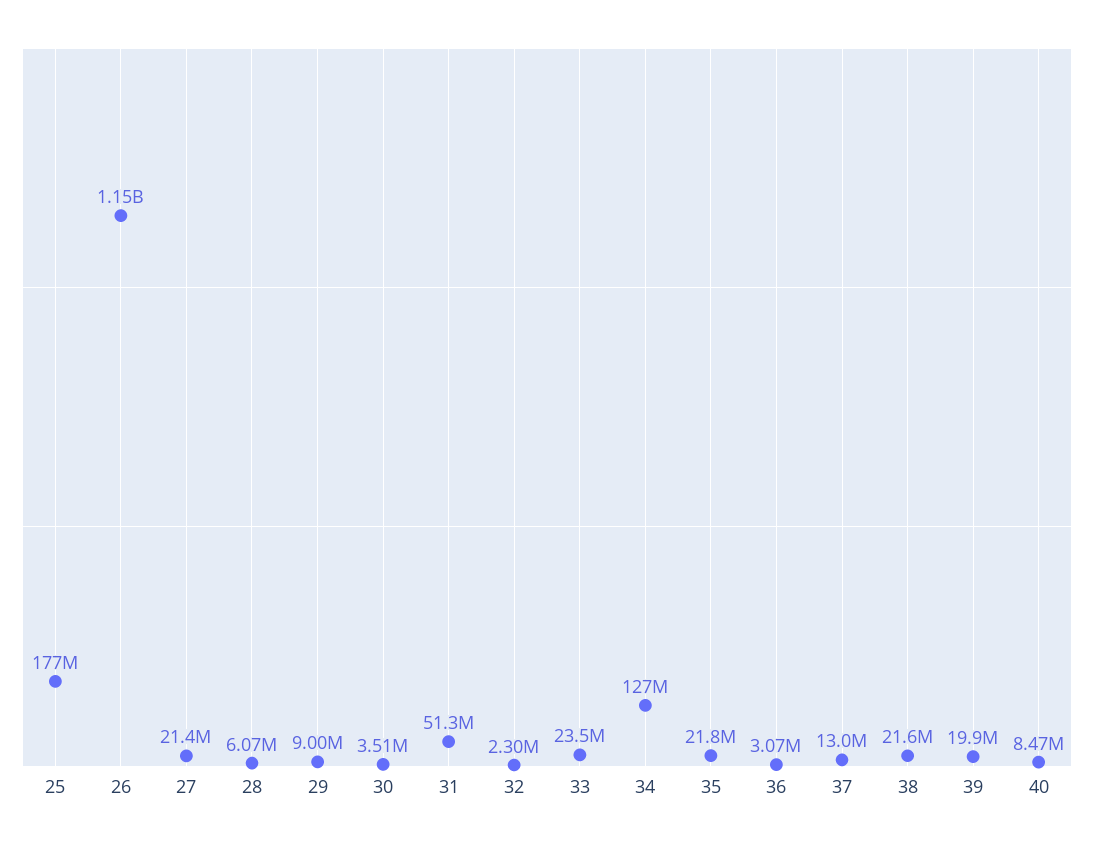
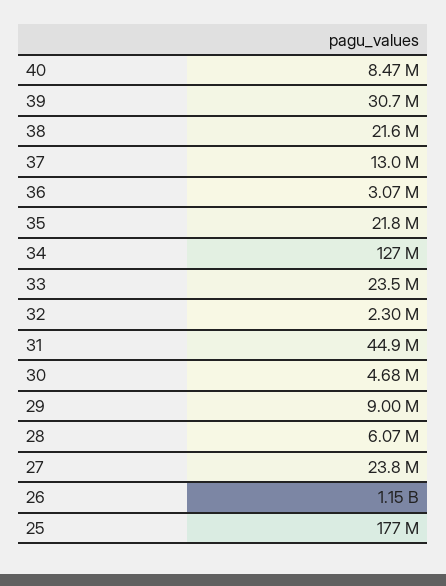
  {
    "25": 177000000,
    "26": 1150000000,
-   "27": 21400000,
+   "27": 23800000,
    "28": 6070000,
    "29": 9000000,
-   "30": 3510000,
+   "30": 4680000,
-   "31": 51300000,
+   "31": 44900000,
    "32": 2300000,
    "33": 23500000,
    "34": 127000000,
    "35": 21800000,
    "36": 3070000,
    "37": 13000000,
    "38": 21600000,
-   "39": 19900000,
+   "39": 30700000,
    "40": 8470000
  }

